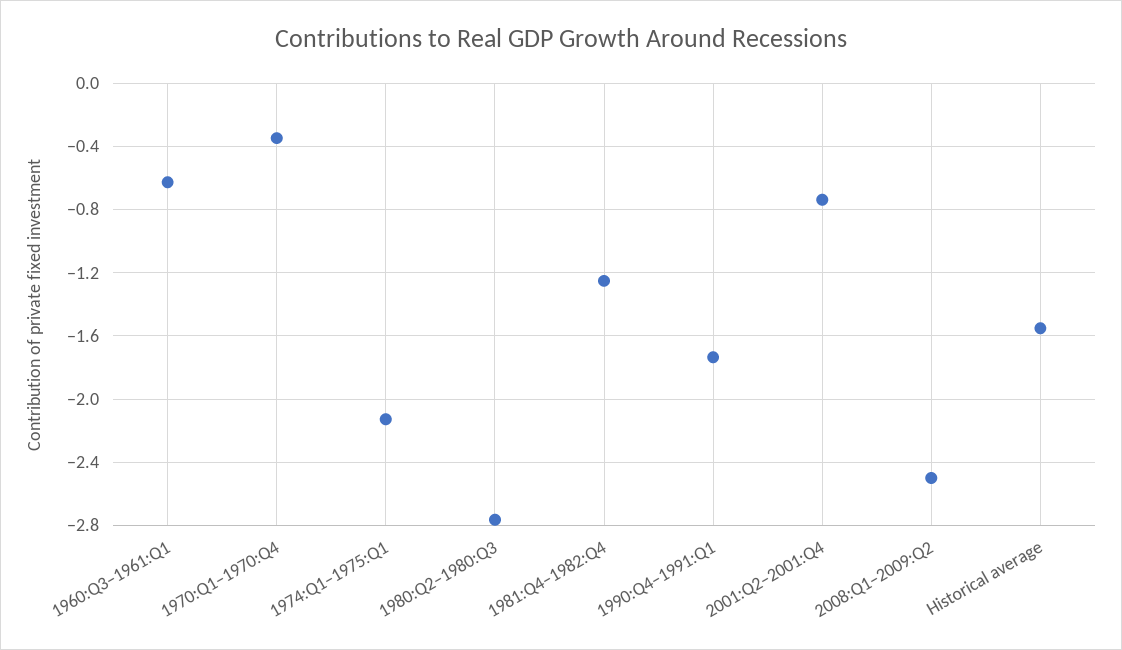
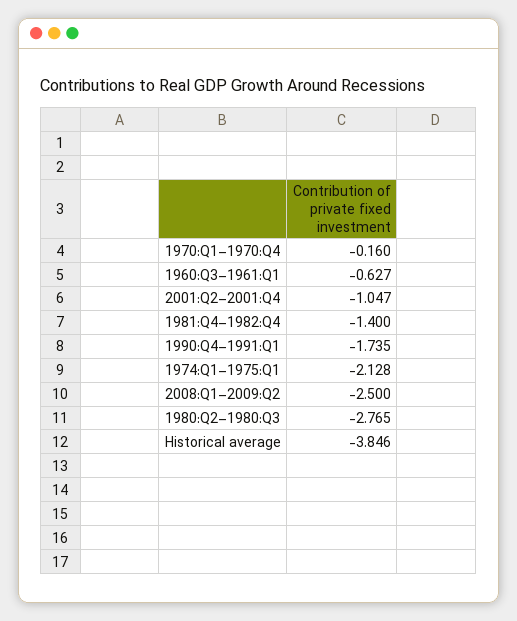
  {
    "1960:Q3–1961:Q1": -0.627,
-   "1970:Q1–1970:Q4": -0.35,
+   "1970:Q1–1970:Q4": -0.16,
    "1974:Q1–1975:Q1": -2.128,
    "1980:Q2–1980:Q3": -2.765,
-   "1981:Q4–1982:Q4": -1.25,
+   "1981:Q4–1982:Q4": -1.4,
    "1990:Q4–1991:Q1": -1.735,
-   "2001:Q2–2001:Q4": -0.75,
+   "2001:Q2–2001:Q4": -1.047,
    "2008:Q1–2009:Q2": -2.5,
-   "Historical average": -1.55
+   "Historical average": -3.846
  }

